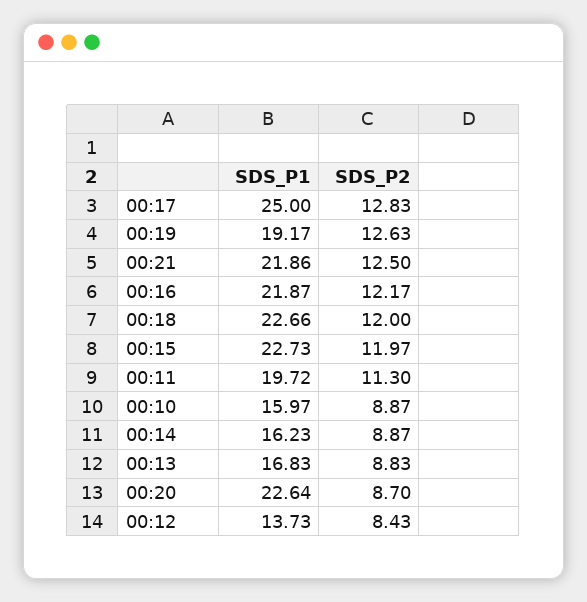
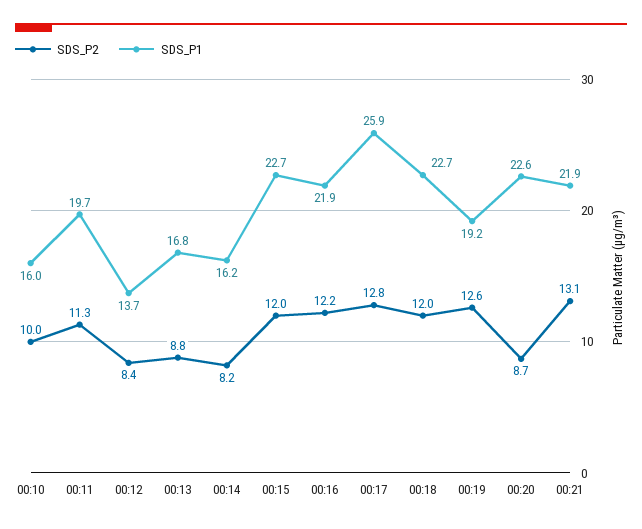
  {
    "SDS_P1": {
-     "00:17": 25,
+     "00:17": 25.9,
      "00:19": 19.17,
      "00:21": 21.86,
      "00:16": 21.87,
      "00:18": 22.66,
      "00:15": 22.73,
      "00:11": 19.72,
      "00:10": 15.97,
      "00:14": 16.23,
      "00:13": 16.83,
      "00:20": 22.64,
      "00:12": 13.73
    },
    "SDS_P2": {
      "00:17": 12.83,
      "00:19": 12.63,
-     "00:21": 12.5,
+     "00:21": 13.1,
      "00:16": 12.17,
      "00:18": 12,
      "00:15": 11.97,
      "00:11": 11.3,
-     "00:10": 8.87,
+     "00:10": 10,
-     "00:14": 8.87,
+     "00:14": 8.2,
      "00:13": 8.83,
      "00:20": 8.7,
      "00:12": 8.43
    }
  }

